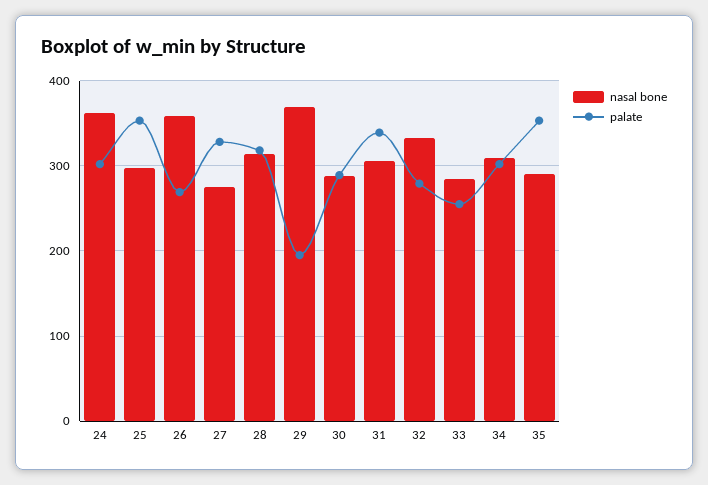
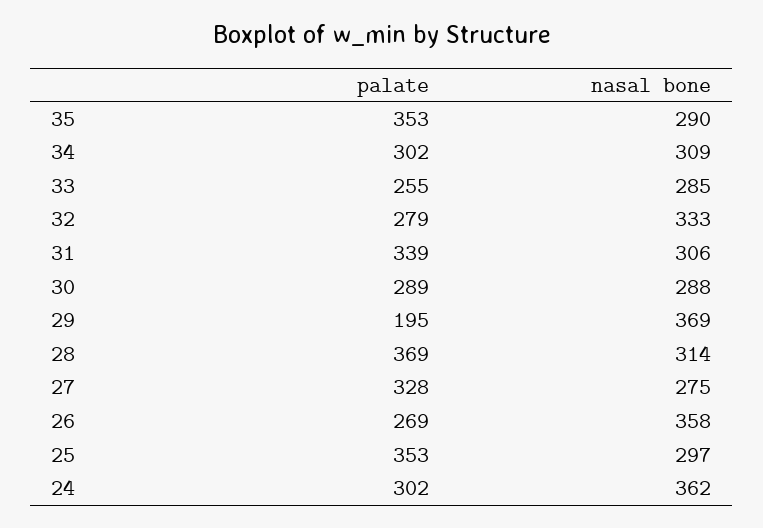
  {
    "nasal bone": {
      "24": 362,
      "25": 297,
      "26": 358,
      "27": 275,
      "28": 314,
      "29": 369,
      "30": 288,
      "31": 306,
      "32": 333,
      "33": 285,
      "34": 309,
      "35": 290
    },
    "palate": {
      "24": 302,
      "25": 353,
      "26": 269,
      "27": 328,
-     "28": 320,
+     "28": 369,
      "29": 195,
      "30": 289,
      "31": 339,
      "32": 279,
      "33": 255,
      "34": 302,
      "35": 353
    }
  }

